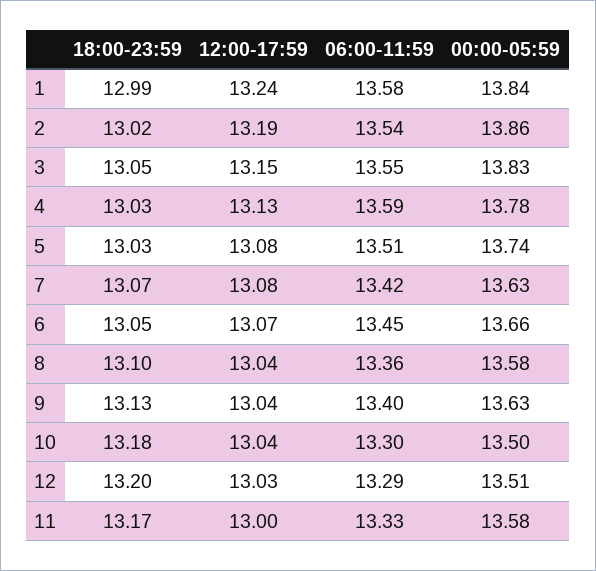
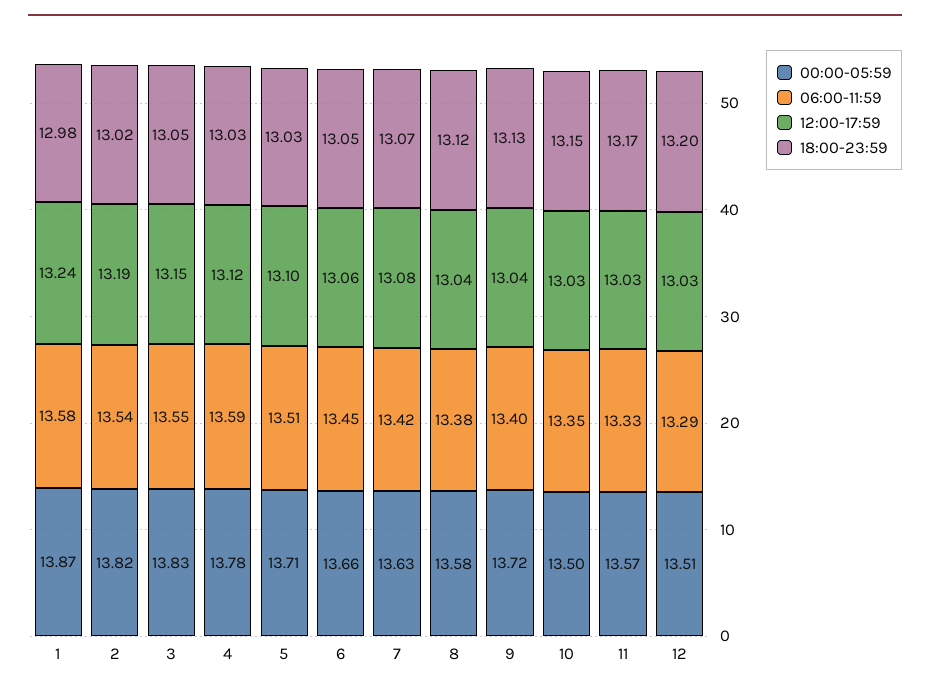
  {
    "18:00-23:59": {
-     "1": 12.99,
+     "1": 12.98,
      "2": 13.02,
      "3": 13.05,
      "4": 13.03,
      "5": 13.03,
      "7": 13.07,
      "6": 13.05,
-     "8": 13.1,
+     "8": 13.12,
      "9": 13.13,
-     "10": 13.18,
+     "10": 13.15,
      "12": 13.2,
      "11": 13.17
    },
    "12:00-17:59": {
      "1": 13.24,
      "2": 13.19,
      "3": 13.15,
-     "4": 13.13,
+     "4": 13.12,
-     "5": 13.08,
+     "5": 13.1,
      "7": 13.08,
-     "6": 13.07,
+     "6": 13.06,
      "8": 13.04,
      "9": 13.04,
-     "10": 13.04,
+     "10": 13.03,
      "12": 13.03,
-     "11": 13
+     "11": 13.03
    },
    "06:00-11:59": {
      "1": 13.58,
      "2": 13.54,
      "3": 13.55,
      "4": 13.59,
      "5": 13.51,
      "7": 13.42,
      "6": 13.45,
-     "8": 13.36,
+     "8": 13.38,
      "9": 13.4,
-     "10": 13.3,
+     "10": 13.35,
      "12": 13.29,
      "11": 13.33
    },
    "00:00-05:59": {
-     "1": 13.84,
+     "1": 13.87,
-     "2": 13.86,
+     "2": 13.82,
      "3": 13.83,
      "4": 13.78,
-     "5": 13.74,
+     "5": 13.71,
      "7": 13.63,
      "6": 13.66,
      "8": 13.58,
-     "9": 13.63,
+     "9": 13.72,
      "10": 13.5,
      "12": 13.51,
-     "11": 13.58
+     "11": 13.57
    }
  }

